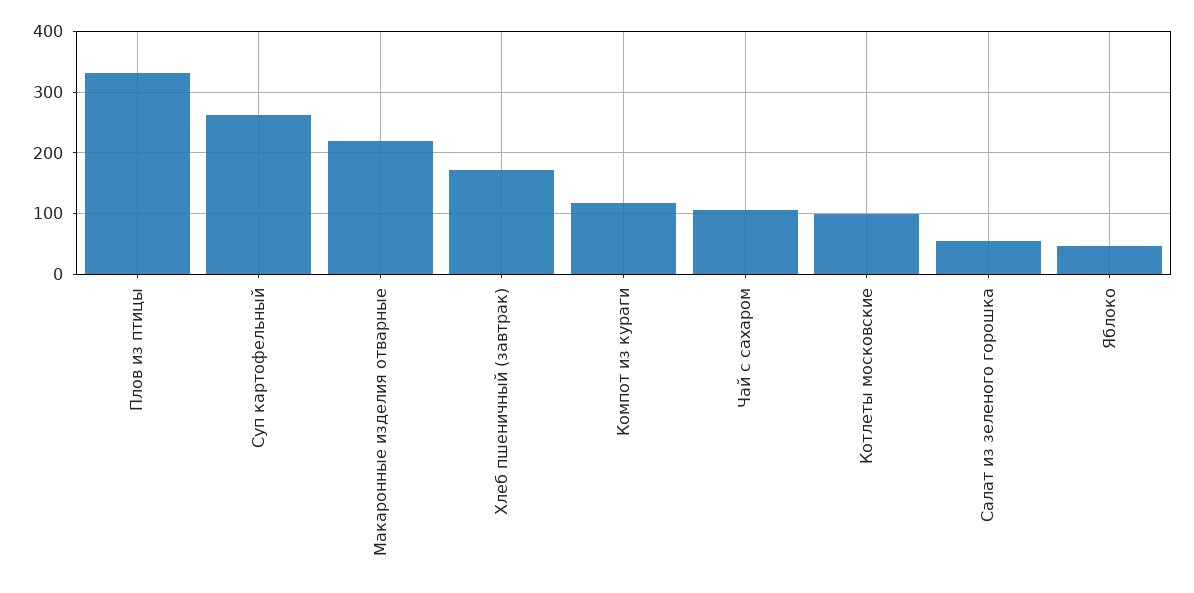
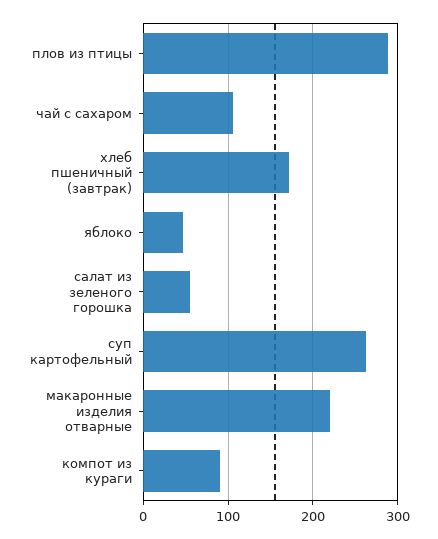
  {
-   "Плов из птицы": 330,
+   "Плов из птицы": 290,
    "Суп картофельный": 260,
    "Макаронные изделия отварные": 220,
    "Хлеб пшеничный (завтрак)": 170,
-   "Компот из кураги": 120,
+   "Компот из кураги": 90,
    "Чай с сахаром": 110,
-   "Котлеты московские": 100,
    "Салат из зеленого горошка": 60,
    "Яблоко": 50
  }

